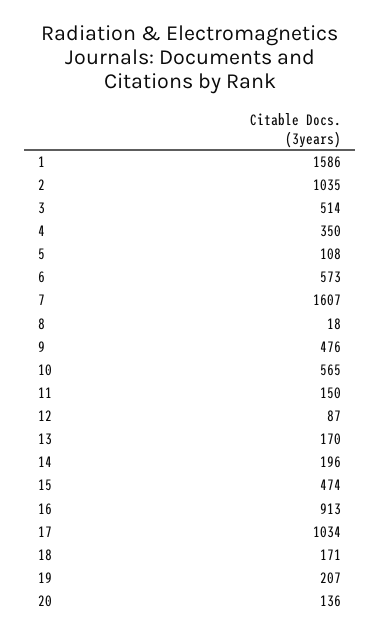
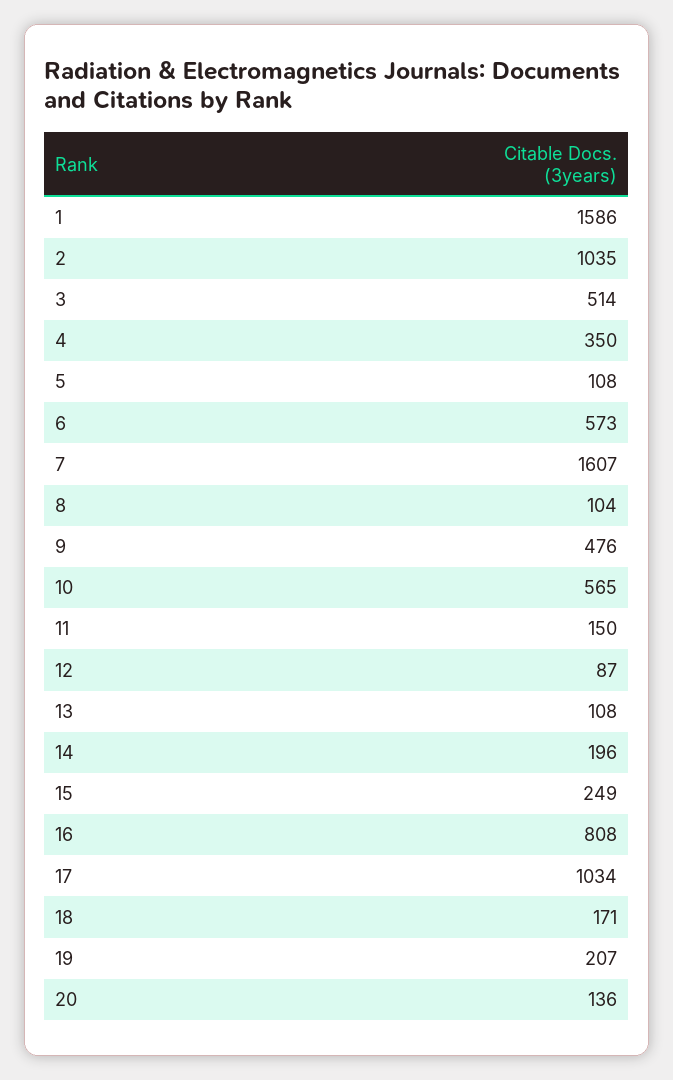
  {
    "1": 1586,
    "2": 1035,
    "3": 514,
    "4": 350,
    "5": 108,
    "6": 573,
    "7": 1607,
-   "8": 18,
+   "8": 104,
    "9": 476,
    "10": 565,
    "11": 150,
    "12": 87,
-   "13": 170,
+   "13": 108,
    "14": 196,
-   "15": 474,
+   "15": 249,
-   "16": 913,
+   "16": 808,
    "17": 1034,
    "18": 171,
    "19": 207,
    "20": 136
  }

